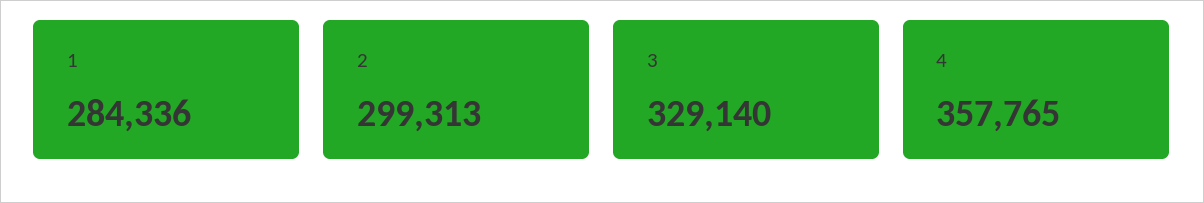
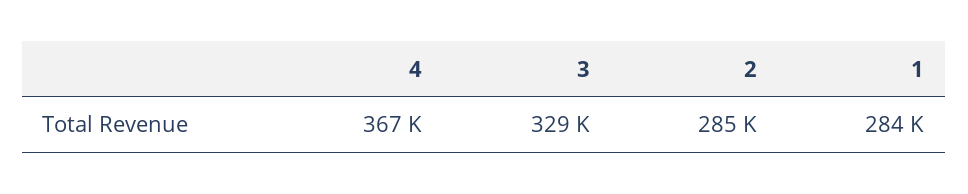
  {
    "1": 284336,
-   "2": 299313,
+   "2": 285000,
    "3": 329140,
-   "4": 357765
+   "4": 367000
  }

